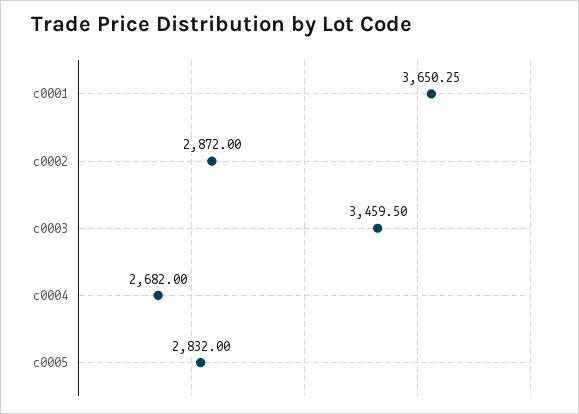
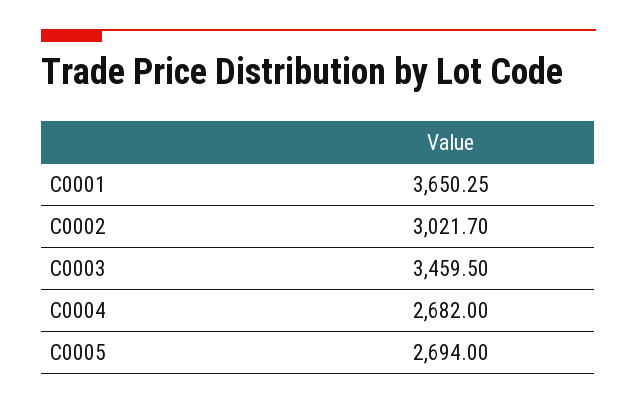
  {
    "c0001": 3650.25,
-   "c0002": 2872,
+   "c0002": 3021.7,
    "c0003": 3459.5,
    "c0004": 2682,
-   "c0005": 2832
+   "c0005": 2694
  }

